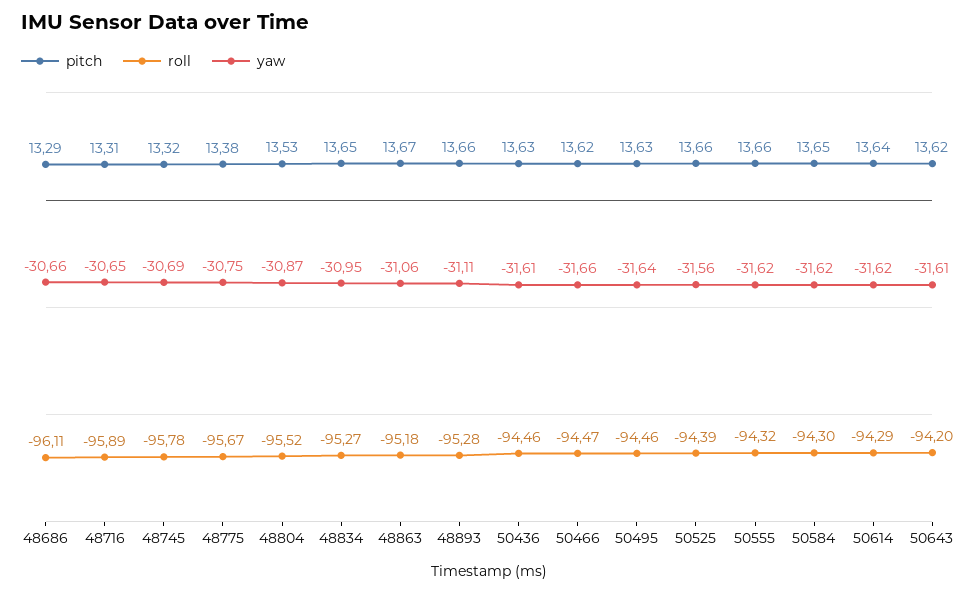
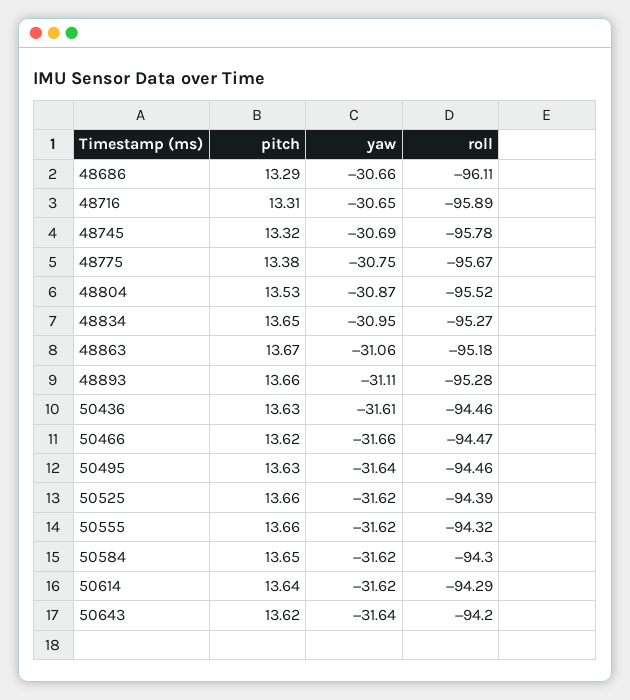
  {
    "pitch": {
      "48686": 13.29,
      "48716": 13.31,
      "48745": 13.32,
      "48775": 13.38,
      "48804": 13.53,
      "48834": 13.65,
      "48863": 13.67,
      "48893": 13.66,
      "50436": 13.63,
      "50466": 13.62,
      "50495": 13.63,
      "50525": 13.66,
      "50555": 13.66,
      "50584": 13.65,
      "50614": 13.64,
      "50643": 13.62
    },
    "roll": {
      "48686": -96.11,
      "48716": -95.89,
      "48745": -95.78,
      "48775": -95.67,
      "48804": -95.52,
      "48834": -95.27,
      "48863": -95.18,
      "48893": -95.28,
      "50436": -94.46,
      "50466": -94.47,
      "50495": -94.46,
      "50525": -94.39,
      "50555": -94.32,
      "50584": -94.3,
      "50614": -94.29,
      "50643": -94.2
    },
    "yaw": {
      "48686": -30.66,
      "48716": -30.65,
      "48745": -30.69,
      "48775": -30.75,
      "48804": -30.87,
      "48834": -30.95,
      "48863": -31.06,
      "48893": -31.11,
      "50436": -31.61,
      "50466": -31.66,
      "50495": -31.64,
-     "50525": -31.56,
+     "50525": -31.62,
      "50555": -31.62,
      "50584": -31.62,
      "50614": -31.62,
-     "50643": -31.61
+     "50643": -31.64
    }
  }

